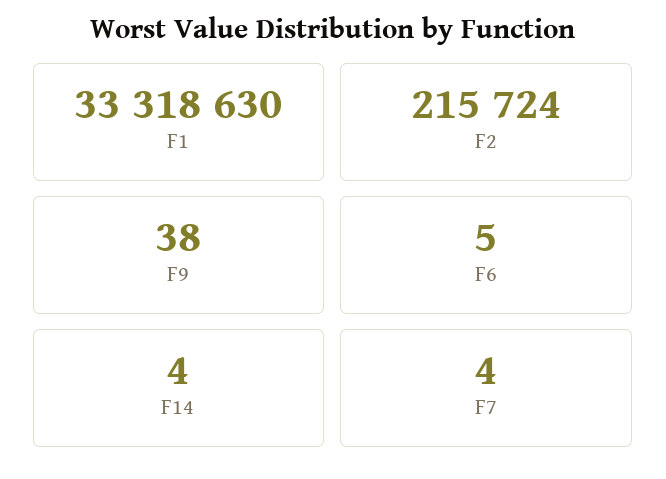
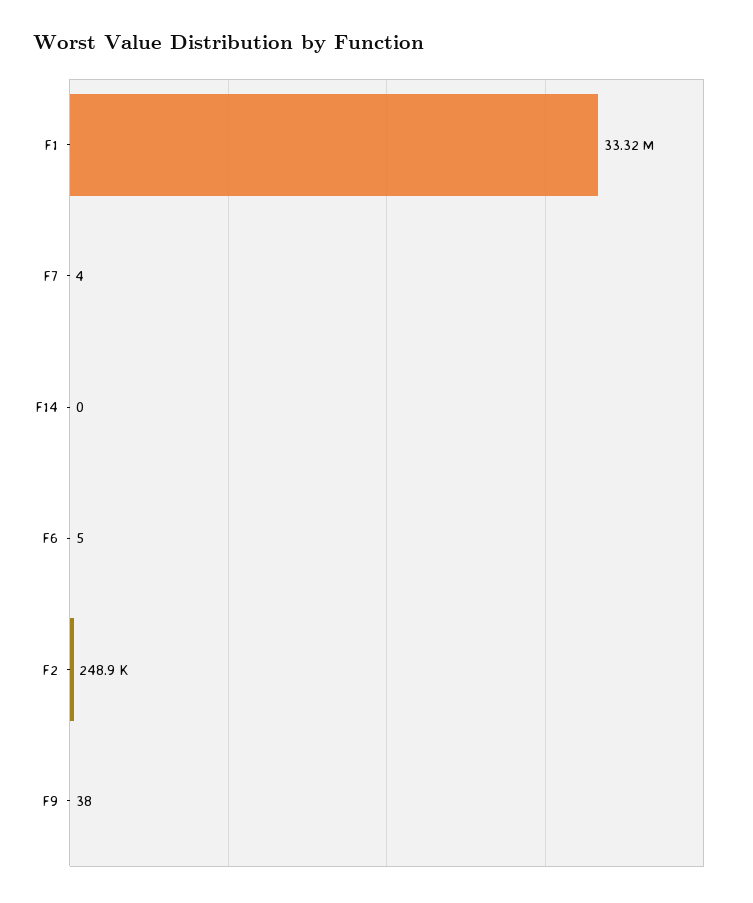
  {
    "F1": 33318630,
-   "F2": 215724,
+   "F2": 248900,
    "F9": 38,
    "F6": 5,
-   "F14": 4,
+   "F14": 0,
    "F7": 4
  }

